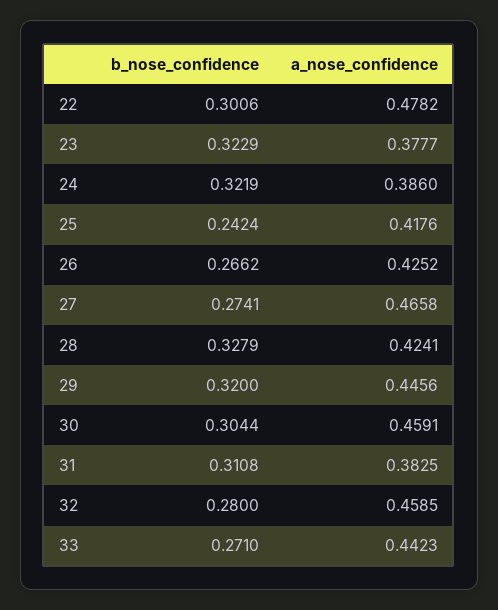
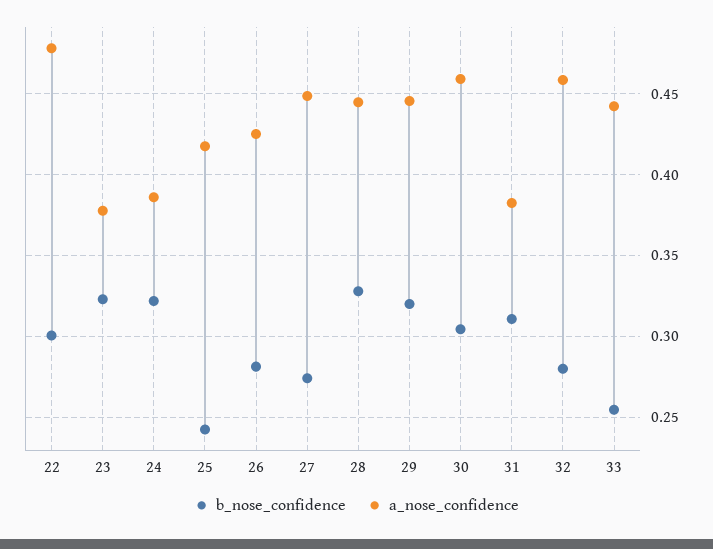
  {
    "b_nose_confidence": {
      "22": 0.3006,
      "23": 0.3229,
      "24": 0.3219,
      "25": 0.2424,
-     "26": 0.2662,
+     "26": 0.28,
      "27": 0.2741,
      "28": 0.3279,
      "29": 0.32,
      "30": 0.3044,
      "31": 0.3108,
      "32": 0.28,
-     "33": 0.271
+     "33": 0.255
    },
    "a_nose_confidence": {
      "22": 0.4782,
      "23": 0.3777,
      "24": 0.386,
      "25": 0.4176,
      "26": 0.4252,
-     "27": 0.4658,
+     "27": 0.45,
-     "28": 0.4241,
+     "28": 0.445,
      "29": 0.4456,
      "30": 0.4591,
      "31": 0.3825,
      "32": 0.4585,
      "33": 0.4423
    }
  }

